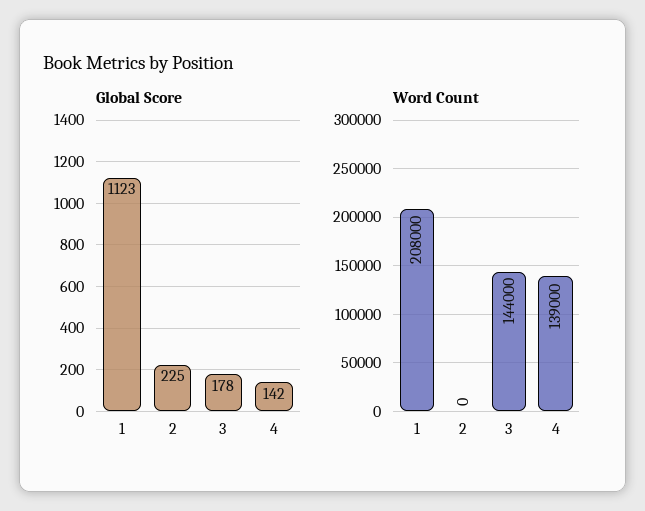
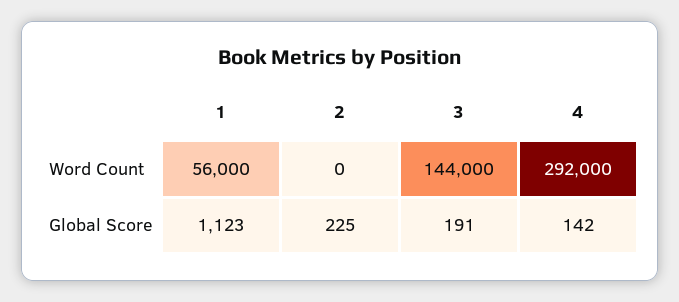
  {
    "Global Score": {
      "1": 1123,
      "2": 225,
-     "3": 178,
+     "3": 191,
      "4": 142
    },
    "Word Count": {
-     "1": 208000,
+     "1": 56000,
      "2": 0,
      "3": 144000,
-     "4": 139000
+     "4": 292000
    }
  }

